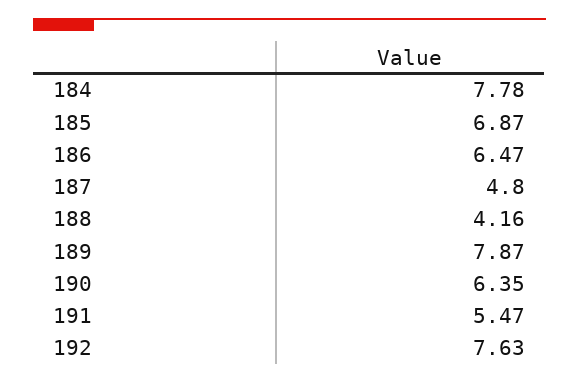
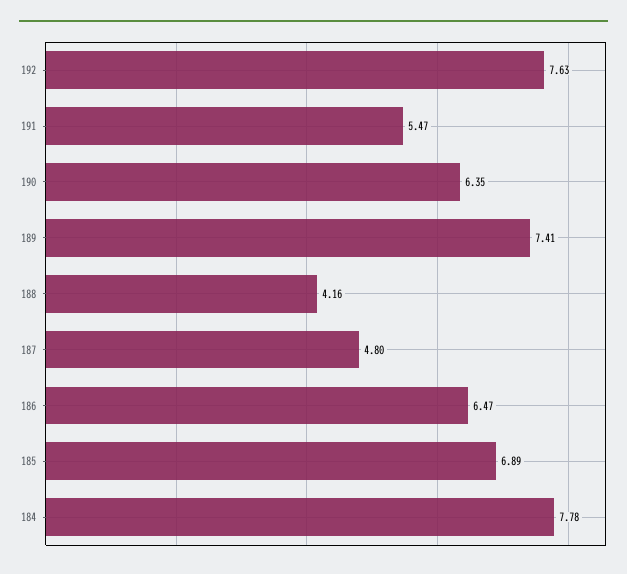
  {
    "184": 7.78,
-   "185": 6.87,
+   "185": 6.89,
    "186": 6.47,
    "187": 4.8,
    "188": 4.16,
-   "189": 7.87,
+   "189": 7.41,
    "190": 6.35,
    "191": 5.47,
    "192": 7.63
  }

